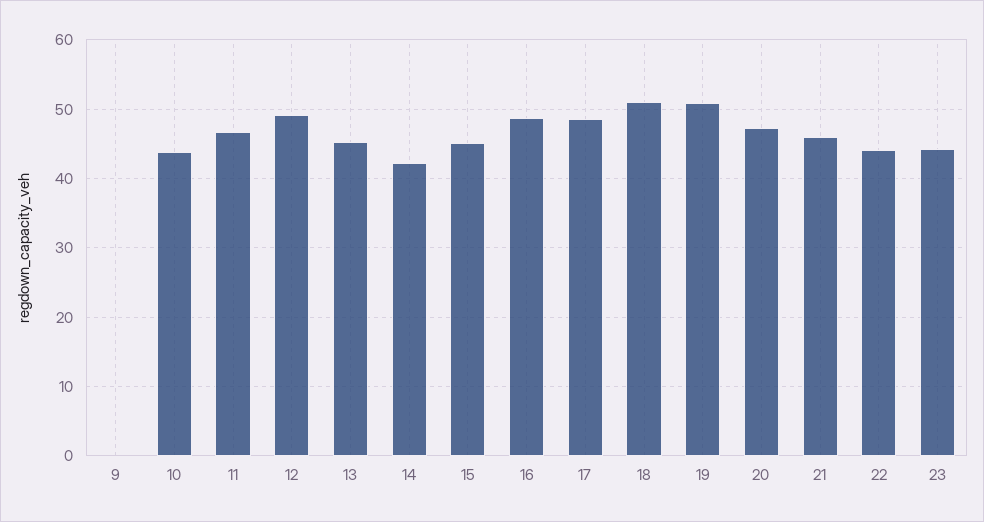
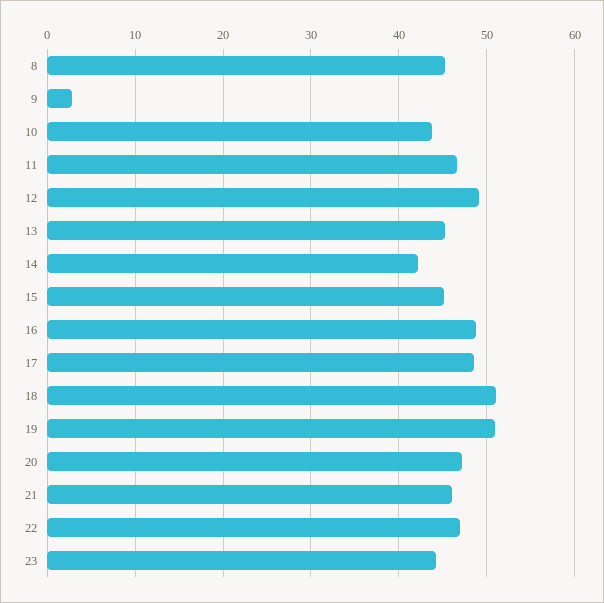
  {
-   "9": 0,
+   "9": 3,
    "10": 44,
    "11": 47,
    "12": 49,
    "13": 45,
    "14": 42,
    "15": 45,
    "16": 49,
    "17": 49,
    "18": 51,
    "19": 51,
    "20": 47,
    "21": 46,
-   "22": 44,
+   "22": 47,
-   "23": 44
+   "23": 44,
+   "8": 45
  }

